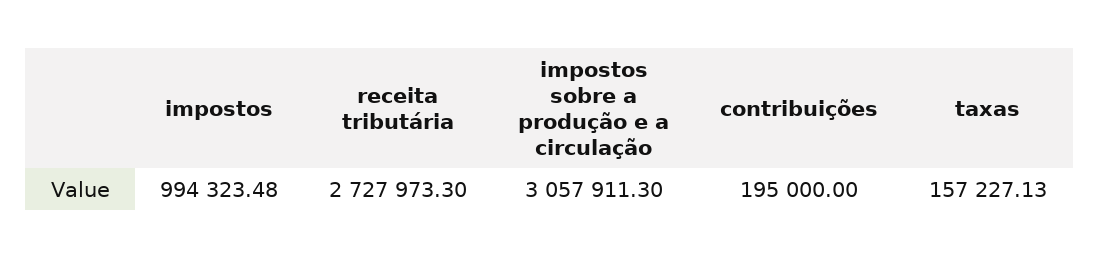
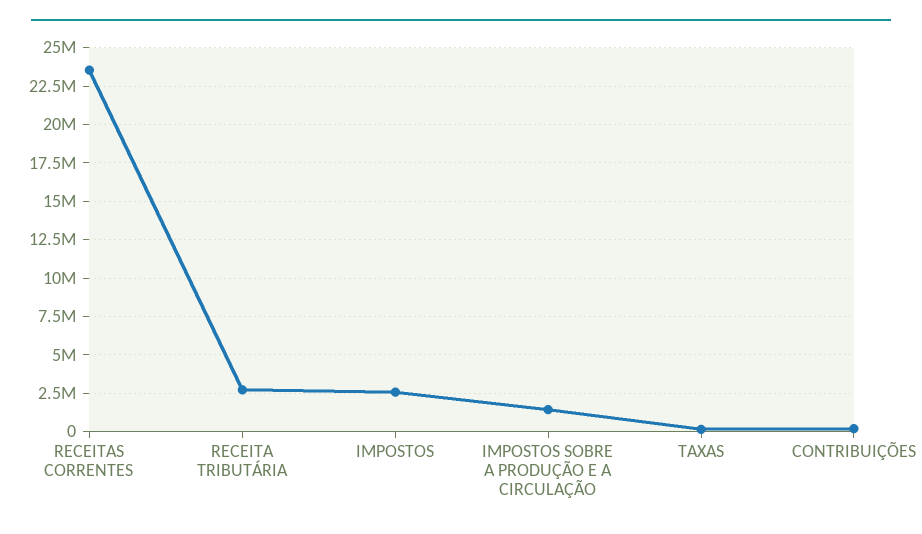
  {
-   "impostos": 994323.48,
+   "impostos": 2500000,
    "receita tributária": 2727973.3,
-   "impostos sobre a produção e a circulação": 3057911.3,
+   "impostos sobre a produção e a circulação": 1500000,
    "contribuições": 195000,
-   "taxas": 157227.13
+   "taxas": 157227.13,
+   "RECEITAS CORRENTES": 23500000
  }

